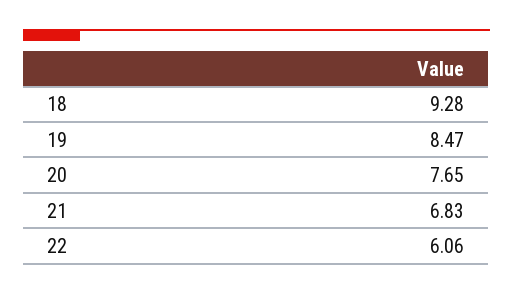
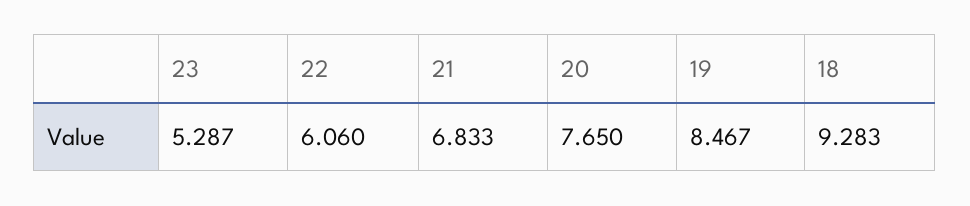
  {
    "18": 9.283,
    "19": 8.467,
    "20": 7.65,
    "21": 6.833,
-   "22": 6.06
+   "22": 6.06,
+   "23": 5.287
  }

